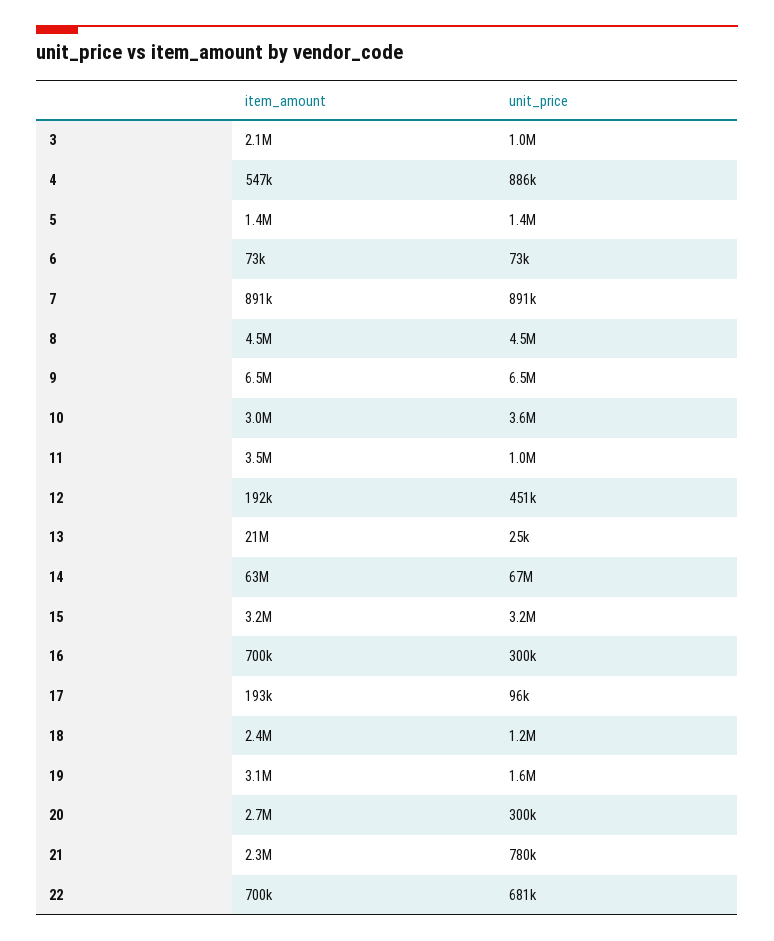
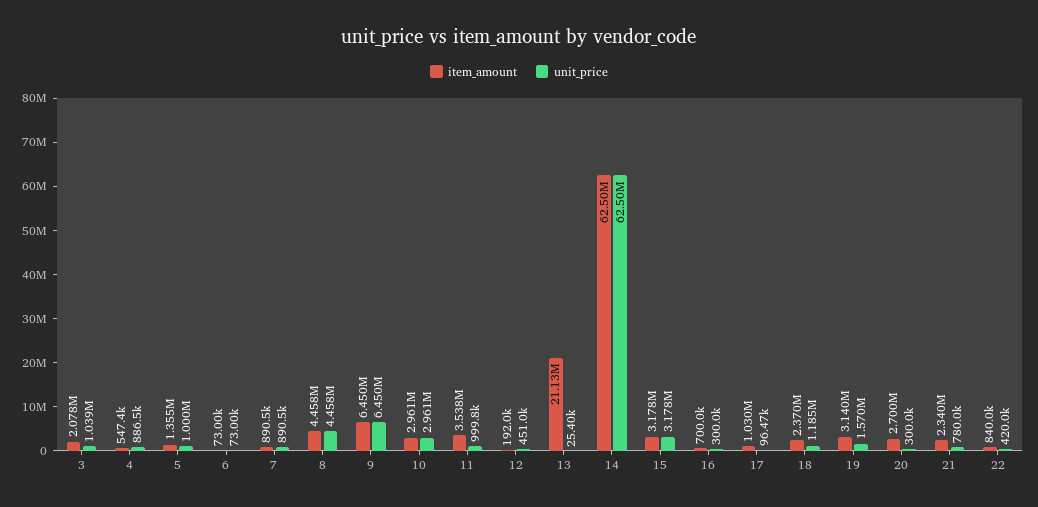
  {
    "item_amount": {
      "3": 2078000,
      "4": 547400,
      "5": 1355000,
      "6": 73000,
      "7": 890500,
      "8": 4458000,
      "9": 6450000,
      "10": 2961000,
      "11": 3538000,
      "12": 192000,
      "13": 21130000,
      "14": 62500000,
      "15": 3178000,
      "16": 700000,
-     "17": 193000,
+     "17": 1030000,
      "18": 2370000,
      "19": 3140000,
      "20": 2700000,
      "21": 2340000,
-     "22": 700000
+     "22": 840000
    },
    "unit_price": {
      "3": 1039000,
      "4": 886500,
-     "5": 1400000,
+     "5": 1000000,
      "6": 73000,
      "7": 890500,
      "8": 4458000,
      "9": 6450000,
-     "10": 3600000,
+     "10": 2961000,
      "11": 999800,
      "12": 451000,
      "13": 25400,
-     "14": 67000000,
+     "14": 62500000,
      "15": 3178000,
      "16": 300000,
      "17": 96470,
      "18": 1185000,
      "19": 1570000,
      "20": 300000,
      "21": 780000,
-     "22": 681000
+     "22": 420000
    }
  }

